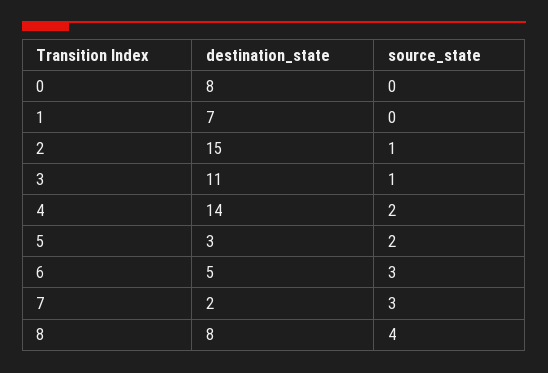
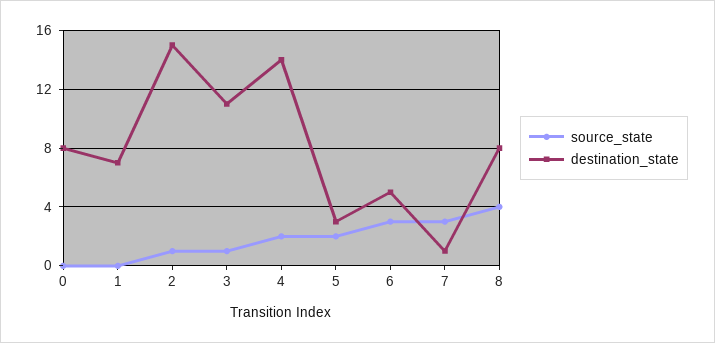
  {
    "destination_state": {
      "0": 8,
      "1": 7,
      "2": 15,
      "3": 11,
      "4": 14,
      "5": 3,
      "6": 5,
-     "7": 2,
+     "7": 1,
      "8": 8
    },
    "source_state": {
      "0": 0,
      "1": 0,
      "2": 1,
      "3": 1,
      "4": 2,
      "5": 2,
      "6": 3,
      "7": 3,
      "8": 4
    }
  }

